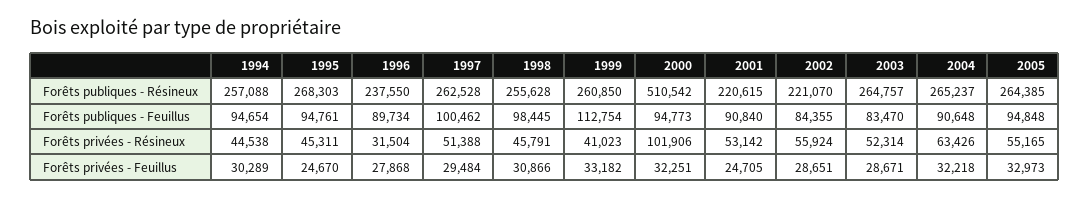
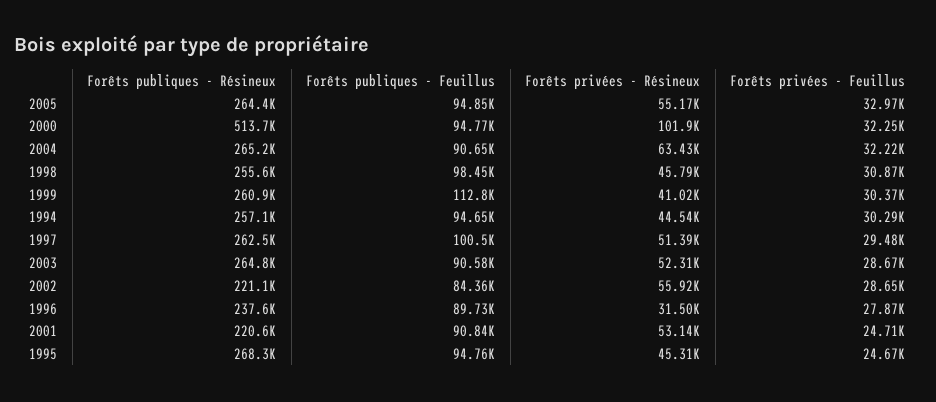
  {
    "1994": {
      "Forêts publiques - Résineux": 257088,
      "Forêts publiques - Feuillus": 94654,
      "Forêts privées - Résineux": 44538,
      "Forêts privées - Feuillus": 30289
    },
    "1995": {
      "Forêts publiques - Résineux": 268303,
      "Forêts publiques - Feuillus": 94761,
      "Forêts privées - Résineux": 45311,
      "Forêts privées - Feuillus": 24670
    },
    "1996": {
      "Forêts publiques - Résineux": 237550,
      "Forêts publiques - Feuillus": 89734,
      "Forêts privées - Résineux": 31504,
      "Forêts privées - Feuillus": 27868
    },
    "1997": {
      "Forêts publiques - Résineux": 262528,
      "Forêts publiques - Feuillus": 100462,
      "Forêts privées - Résineux": 51388,
      "Forêts privées - Feuillus": 29484
    },
    "1998": {
      "Forêts publiques - Résineux": 255628,
      "Forêts publiques - Feuillus": 98445,
      "Forêts privées - Résineux": 45791,
      "Forêts privées - Feuillus": 30866
    },
    "1999": {
      "Forêts publiques - Résineux": 260850,
      "Forêts publiques - Feuillus": 112754,
      "Forêts privées - Résineux": 41023,
-     "Forêts privées - Feuillus": 33182
+     "Forêts privées - Feuillus": 30370
    },
    "2000": {
-     "Forêts publiques - Résineux": 510542,
+     "Forêts publiques - Résineux": 513700,
      "Forêts publiques - Feuillus": 94773,
      "Forêts privées - Résineux": 101906,
      "Forêts privées - Feuillus": 32251
    },
    "2001": {
      "Forêts publiques - Résineux": 220615,
      "Forêts publiques - Feuillus": 90840,
      "Forêts privées - Résineux": 53142,
      "Forêts privées - Feuillus": 24705
    },
    "2002": {
      "Forêts publiques - Résineux": 221070,
      "Forêts publiques - Feuillus": 84355,
      "Forêts privées - Résineux": 55924,
      "Forêts privées - Feuillus": 28651
    },
    "2003": {
      "Forêts publiques - Résineux": 264757,
-     "Forêts publiques - Feuillus": 83470,
+     "Forêts publiques - Feuillus": 90580,
      "Forêts privées - Résineux": 52314,
      "Forêts privées - Feuillus": 28671
    },
    "2004": {
      "Forêts publiques - Résineux": 265237,
      "Forêts publiques - Feuillus": 90648,
      "Forêts privées - Résineux": 63426,
      "Forêts privées - Feuillus": 32218
    },
    "2005": {
      "Forêts publiques - Résineux": 264385,
      "Forêts publiques - Feuillus": 94848,
      "Forêts privées - Résineux": 55165,
      "Forêts privées - Feuillus": 32973
    }
  }

